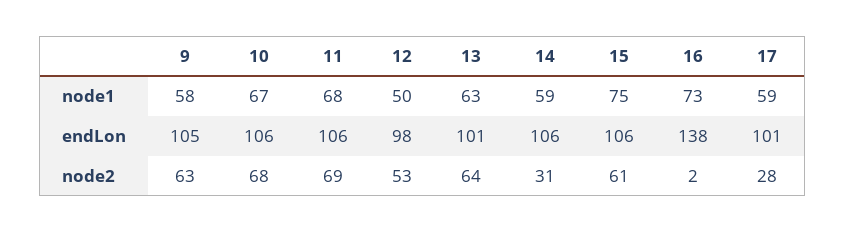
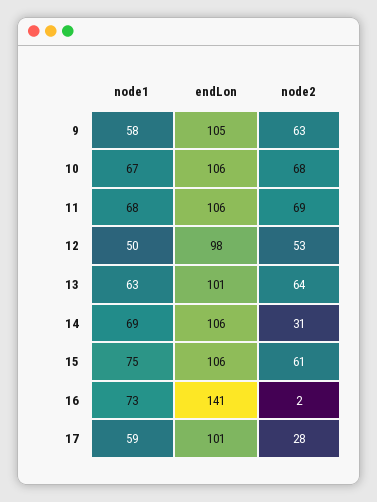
  {
    "9": {
      "node1": 58,
      "endLon": 105,
      "node2": 63
    },
    "10": {
      "node1": 67,
      "endLon": 106,
      "node2": 68
    },
    "11": {
      "node1": 68,
      "endLon": 106,
      "node2": 69
    },
    "12": {
      "node1": 50,
      "endLon": 98,
      "node2": 53
    },
    "13": {
      "node1": 63,
      "endLon": 101,
      "node2": 64
    },
    "14": {
-     "node1": 59,
+     "node1": 69,
      "endLon": 106,
      "node2": 31
    },
    "15": {
      "node1": 75,
      "endLon": 106,
      "node2": 61
    },
    "16": {
      "node1": 73,
-     "endLon": 138,
+     "endLon": 141,
      "node2": 2
    },
    "17": {
      "node1": 59,
      "endLon": 101,
      "node2": 28
    }
  }

